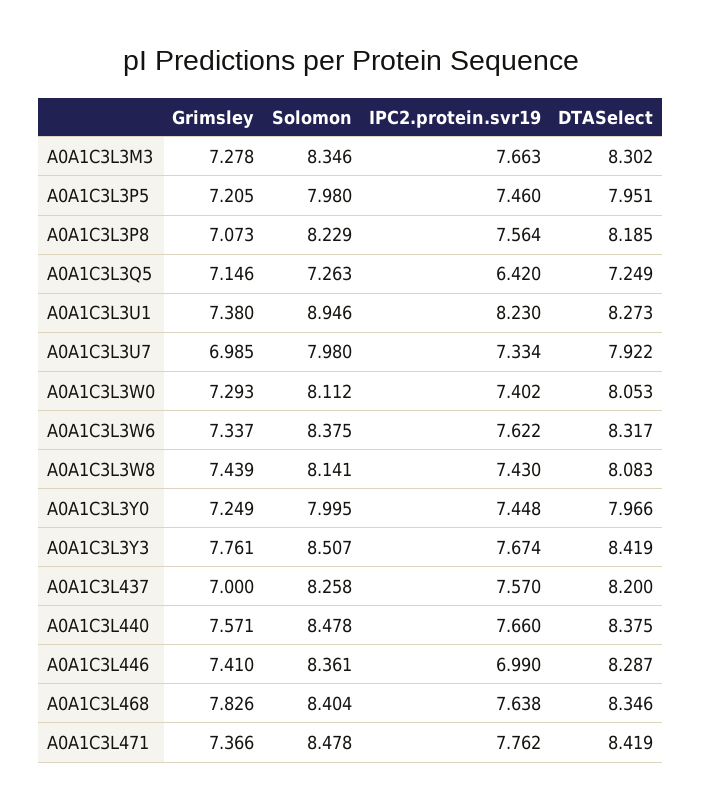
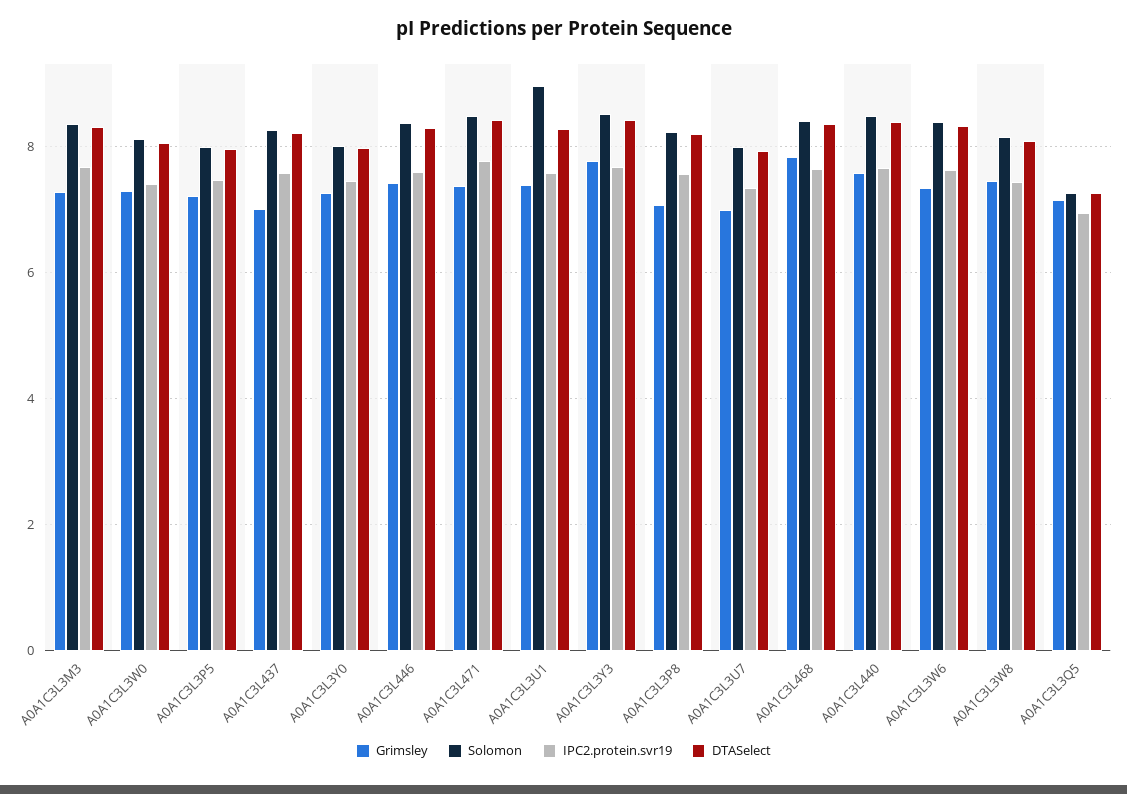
  {
    "Grimsley": {
      "A0A1C3L3M3": 7.278,
      "A0A1C3L3P5": 7.205,
      "A0A1C3L3P8": 7.073,
      "A0A1C3L3Q5": 7.146,
      "A0A1C3L3U1": 7.38,
      "A0A1C3L3U7": 6.985,
      "A0A1C3L3W0": 7.293,
      "A0A1C3L3W6": 7.337,
      "A0A1C3L3W8": 7.439,
      "A0A1C3L3Y0": 7.249,
      "A0A1C3L3Y3": 7.761,
      "A0A1C3L437": 7,
      "A0A1C3L440": 7.571,
      "A0A1C3L446": 7.41,
      "A0A1C3L468": 7.826,
      "A0A1C3L471": 7.366
    },
    "Solomon": {
      "A0A1C3L3M3": 8.346,
      "A0A1C3L3P5": 7.98,
      "A0A1C3L3P8": 8.229,
      "A0A1C3L3Q5": 7.263,
      "A0A1C3L3U1": 8.946,
      "A0A1C3L3U7": 7.98,
      "A0A1C3L3W0": 8.112,
      "A0A1C3L3W6": 8.375,
      "A0A1C3L3W8": 8.141,
      "A0A1C3L3Y0": 7.995,
      "A0A1C3L3Y3": 8.507,
      "A0A1C3L437": 8.258,
      "A0A1C3L440": 8.478,
      "A0A1C3L446": 8.361,
      "A0A1C3L468": 8.404,
      "A0A1C3L471": 8.478
    },
    "IPC2.protein.svr19": {
      "A0A1C3L3M3": 7.663,
      "A0A1C3L3P5": 7.46,
      "A0A1C3L3P8": 7.564,
-     "A0A1C3L3Q5": 6.42,
+     "A0A1C3L3Q5": 7,
-     "A0A1C3L3U1": 8.23,
+     "A0A1C3L3U1": 7.6,
      "A0A1C3L3U7": 7.334,
      "A0A1C3L3W0": 7.402,
      "A0A1C3L3W6": 7.622,
      "A0A1C3L3W8": 7.43,
      "A0A1C3L3Y0": 7.448,
      "A0A1C3L3Y3": 7.674,
      "A0A1C3L437": 7.57,
      "A0A1C3L440": 7.66,
-     "A0A1C3L446": 6.99,
+     "A0A1C3L446": 7.6,
      "A0A1C3L468": 7.638,
      "A0A1C3L471": 7.762
    },
    "DTASelect": {
      "A0A1C3L3M3": 8.302,
      "A0A1C3L3P5": 7.951,
      "A0A1C3L3P8": 8.185,
      "A0A1C3L3Q5": 7.249,
      "A0A1C3L3U1": 8.273,
      "A0A1C3L3U7": 7.922,
      "A0A1C3L3W0": 8.053,
      "A0A1C3L3W6": 8.317,
      "A0A1C3L3W8": 8.083,
      "A0A1C3L3Y0": 7.966,
      "A0A1C3L3Y3": 8.419,
      "A0A1C3L437": 8.2,
      "A0A1C3L440": 8.375,
      "A0A1C3L446": 8.287,
      "A0A1C3L468": 8.346,
      "A0A1C3L471": 8.419
    }
  }

